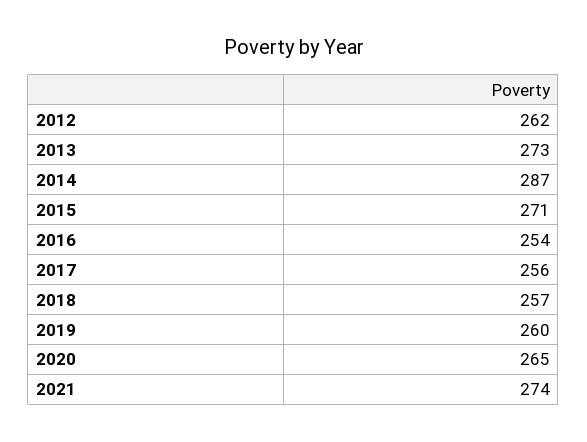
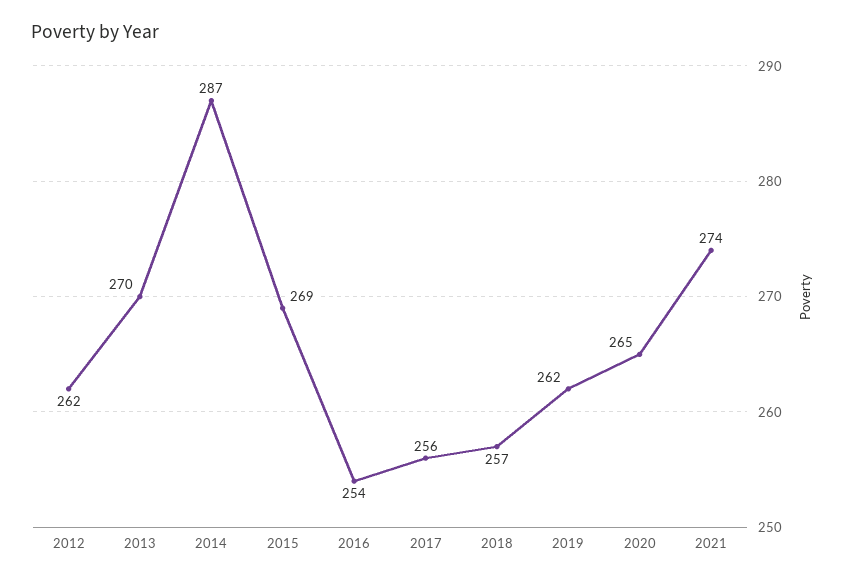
  {
    "2012": 262,
-   "2013": 273,
+   "2013": 270,
    "2014": 287,
-   "2015": 271,
+   "2015": 269,
    "2016": 254,
    "2017": 256,
    "2018": 257,
-   "2019": 260,
+   "2019": 262,
    "2020": 265,
    "2021": 274
  }

